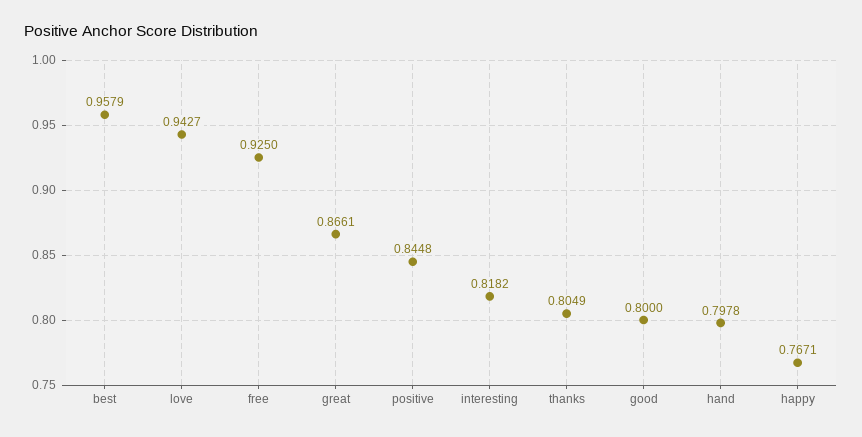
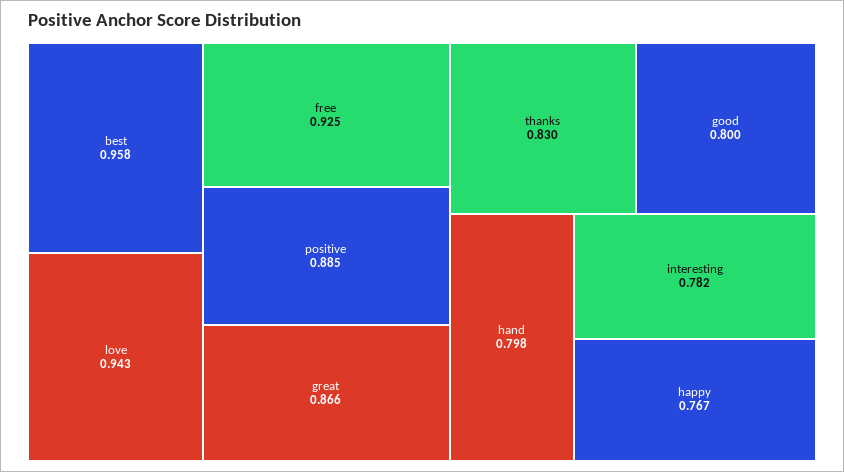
  {
    "best": 0.9579,
    "love": 0.9427,
    "free": 0.925,
    "great": 0.8661,
-   "positive": 0.8448,
+   "positive": 0.885,
-   "interesting": 0.8182,
+   "interesting": 0.782,
-   "thanks": 0.8049,
+   "thanks": 0.83,
    "good": 0.8,
    "hand": 0.7978,
    "happy": 0.7671
  }

